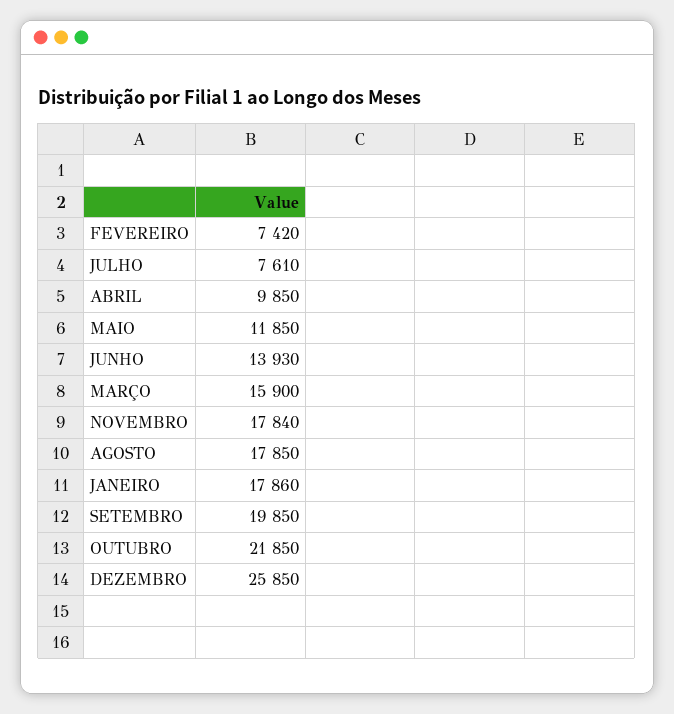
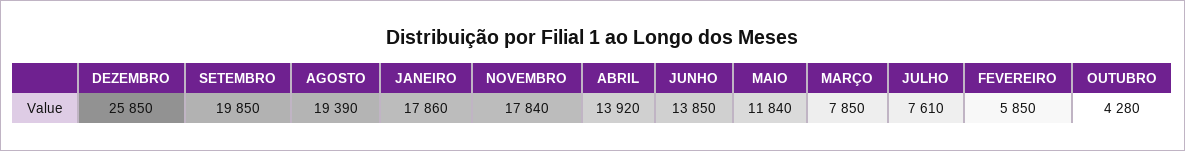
  {
-   "FEVEREIRO": 7420,
+   "FEVEREIRO": 5850,
    "JULHO": 7610,
-   "ABRIL": 9850,
+   "ABRIL": 13920,
-   "MAIO": 11850,
+   "MAIO": 11840,
-   "JUNHO": 13930,
+   "JUNHO": 13850,
-   "MARÇO": 15900,
+   "MARÇO": 7850,
    "NOVEMBRO": 17840,
-   "AGOSTO": 17850,
+   "AGOSTO": 19390,
    "JANEIRO": 17860,
    "SETEMBRO": 19850,
-   "OUTUBRO": 21850,
+   "OUTUBRO": 4280,
    "DEZEMBRO": 25850
  }

